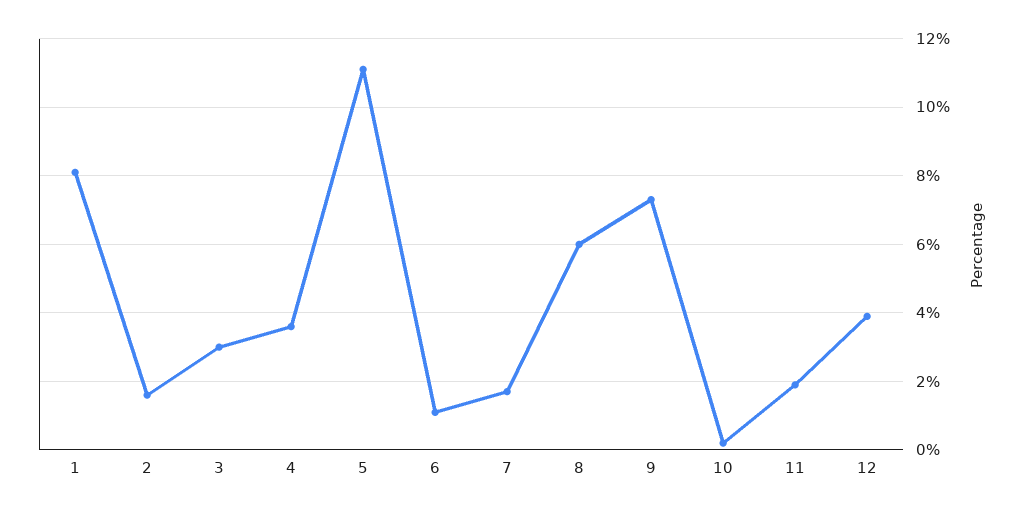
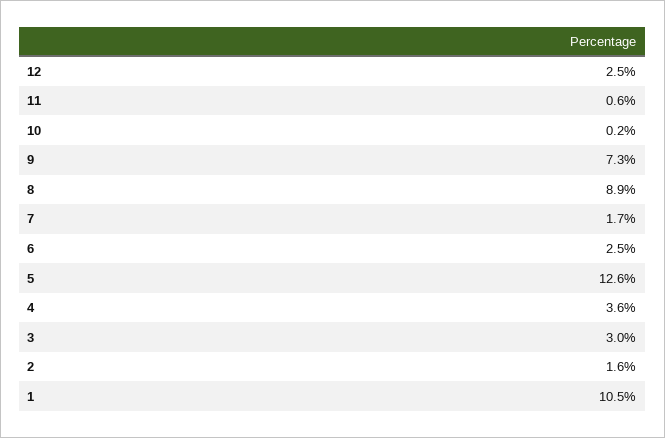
  {
-   "1": 8,
+   "1": 10.5,
    "2": 1.6,
    "3": 3,
    "4": 3.6,
-   "5": 11,
+   "5": 12.6,
-   "6": 1,
+   "6": 2.5,
    "7": 1.7,
-   "8": 6,
+   "8": 8.9,
    "9": 7.3,
    "10": 0.2,
-   "11": 2,
+   "11": 0.6,
-   "12": 4
+   "12": 2.5
  }

